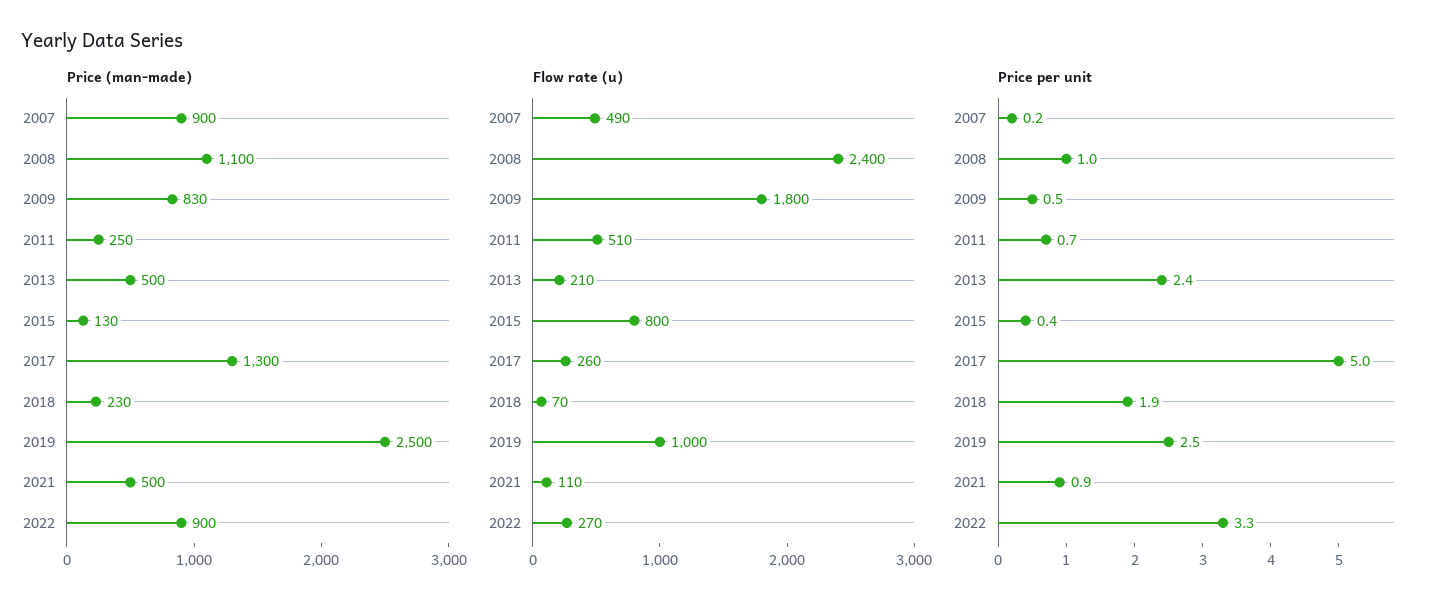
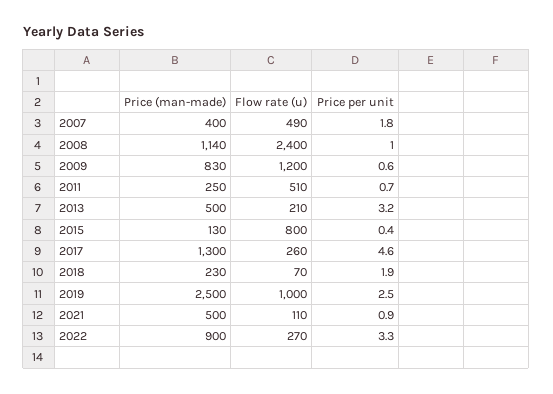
  {
    "Price (man-made)": {
-     "2007": 900,
+     "2007": 400,
-     "2008": 1100,
+     "2008": 1140,
      "2009": 830,
      "2011": 250,
      "2013": 500,
      "2015": 130,
      "2017": 1300,
      "2018": 230,
      "2019": 2500,
      "2021": 500,
      "2022": 900
    },
    "Flow rate (u)": {
      "2007": 490,
      "2008": 2400,
-     "2009": 1800,
+     "2009": 1200,
      "2011": 510,
      "2013": 210,
      "2015": 800,
      "2017": 260,
      "2018": 70,
      "2019": 1000,
      "2021": 110,
      "2022": 270
    },
    "Price per unit": {
-     "2007": 0.2,
+     "2007": 1.8,
      "2008": 1,
-     "2009": 0.5,
+     "2009": 0.6,
      "2011": 0.7,
-     "2013": 2.4,
+     "2013": 3.2,
      "2015": 0.4,
-     "2017": 5,
+     "2017": 4.6,
      "2018": 1.9,
      "2019": 2.5,
      "2021": 0.9,
      "2022": 3.3
    }
  }

